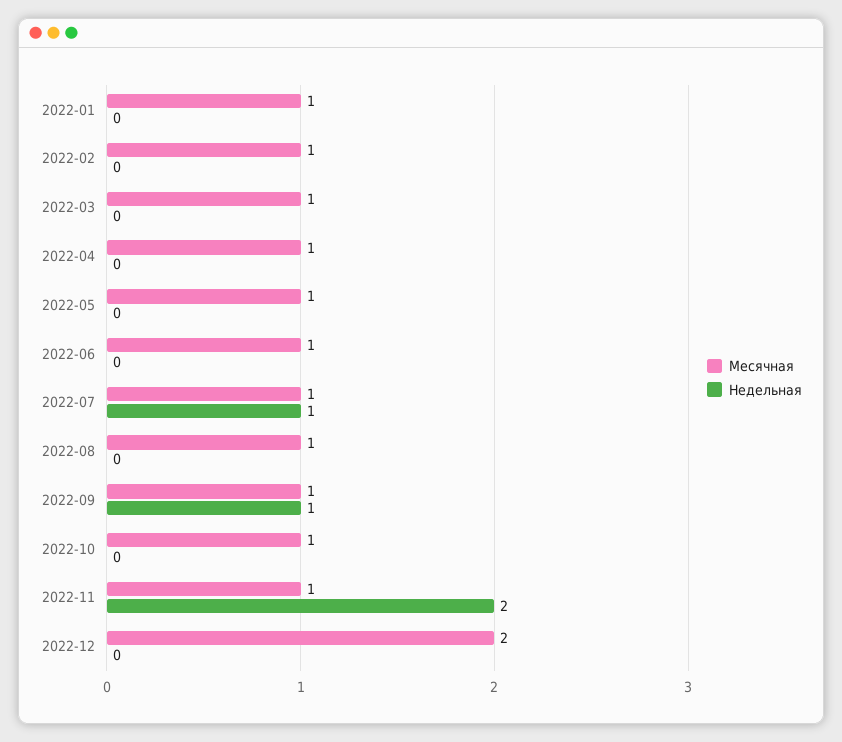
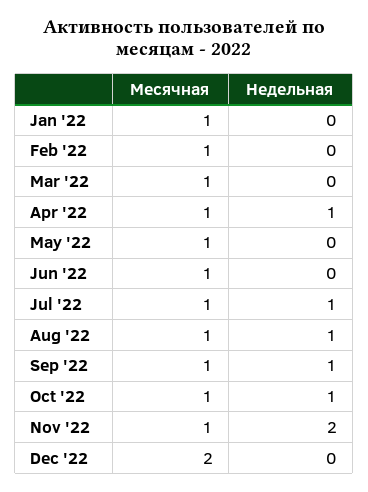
  {
    "Месячная": {
      "2022-01": 1,
      "2022-02": 1,
      "2022-03": 1,
      "2022-04": 1,
      "2022-05": 1,
      "2022-06": 1,
      "2022-07": 1,
      "2022-08": 1,
      "2022-09": 1,
      "2022-10": 1,
      "2022-11": 1,
      "2022-12": 2
    },
    "Недельная": {
      "2022-01": 0,
      "2022-02": 0,
      "2022-03": 0,
-     "2022-04": 0,
+     "2022-04": 1,
      "2022-05": 0,
      "2022-06": 0,
      "2022-07": 1,
-     "2022-08": 0,
+     "2022-08": 1,
      "2022-09": 1,
-     "2022-10": 0,
+     "2022-10": 1,
      "2022-11": 2,
      "2022-12": 0
    }
  }

